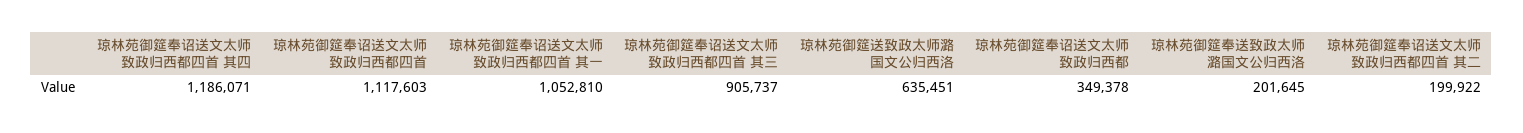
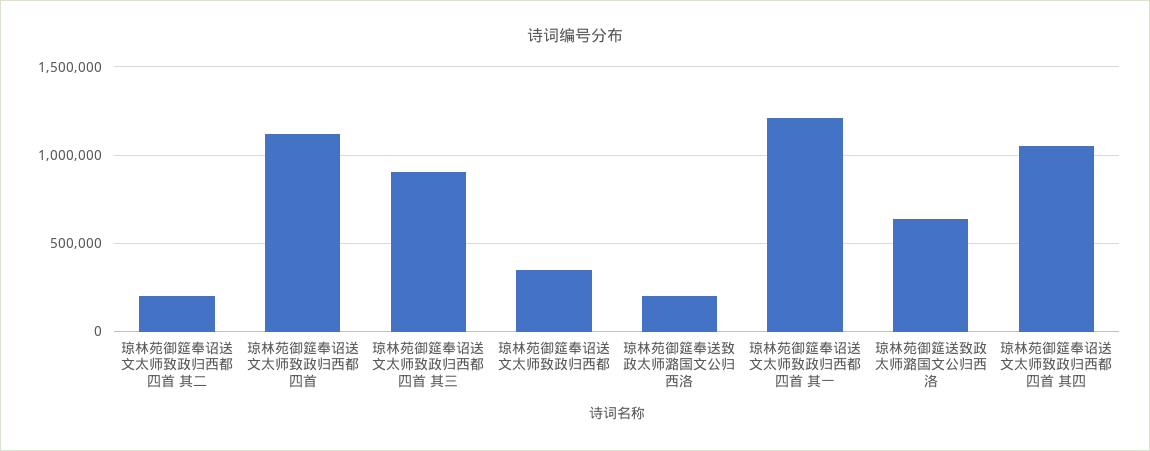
  {
-   "琼林苑御筵奉诏送文太师致政归西都四首 其四": 1186071,
+   "琼林苑御筵奉诏送文太师致政归西都四首 其四": 1050000,
    "琼林苑御筵奉诏送文太师致政归西都四首": 1117603,
-   "琼林苑御筵奉诏送文太师致政归西都四首 其一": 1052810,
+   "琼林苑御筵奉诏送文太师致政归西都四首 其一": 1200000,
    "琼林苑御筵奉诏送文太师致政归西都四首 其三": 905737,
    "琼林苑御筵送致政太师潞国文公归西洛": 635451,
    "琼林苑御筵奉诏送文太师致政归西都": 349378,
    "琼林苑御筵奉送致政太师潞国文公归西洛": 201645,
    "琼林苑御筵奉诏送文太师致政归西都四首 其二": 199922
  }

